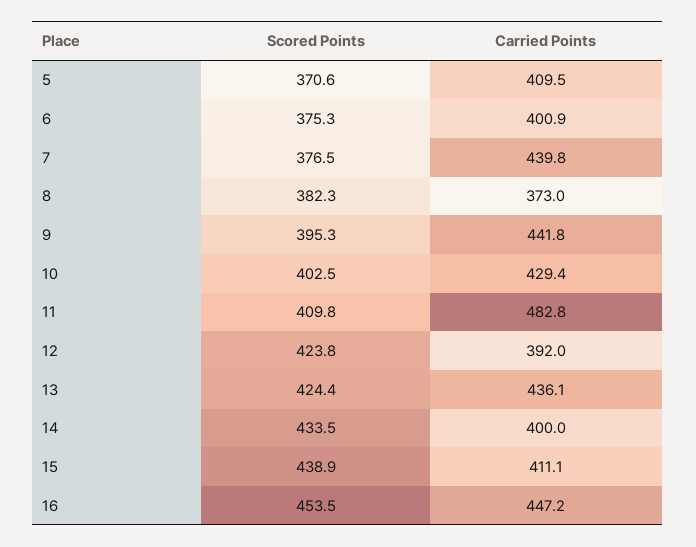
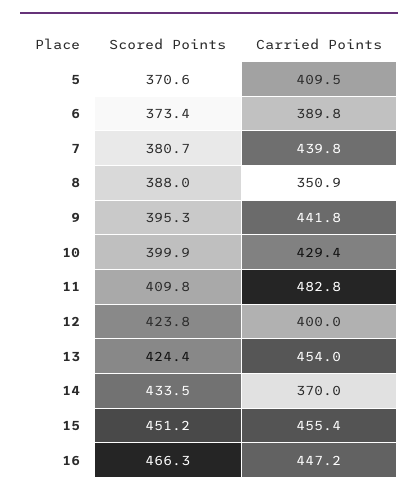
  {
    "Scored Points": {
      "5": 370.6,
-     "6": 375.3,
+     "6": 373.4,
-     "7": 376.5,
+     "7": 380.7,
-     "8": 382.3,
+     "8": 388,
      "9": 395.3,
-     "10": 402.5,
+     "10": 399.9,
      "11": 409.8,
      "12": 423.8,
      "13": 424.4,
      "14": 433.5,
-     "15": 438.9,
+     "15": 451.2,
-     "16": 453.5
+     "16": 466.3
    },
    "Carried Points": {
      "5": 409.5,
-     "6": 400.9,
+     "6": 389.8,
      "7": 439.8,
-     "8": 373,
+     "8": 350.9,
      "9": 441.8,
      "10": 429.4,
      "11": 482.8,
-     "12": 392,
+     "12": 400,
-     "13": 436.1,
+     "13": 454,
-     "14": 400,
+     "14": 370,
-     "15": 411.1,
+     "15": 455.4,
      "16": 447.2
    }
  }

